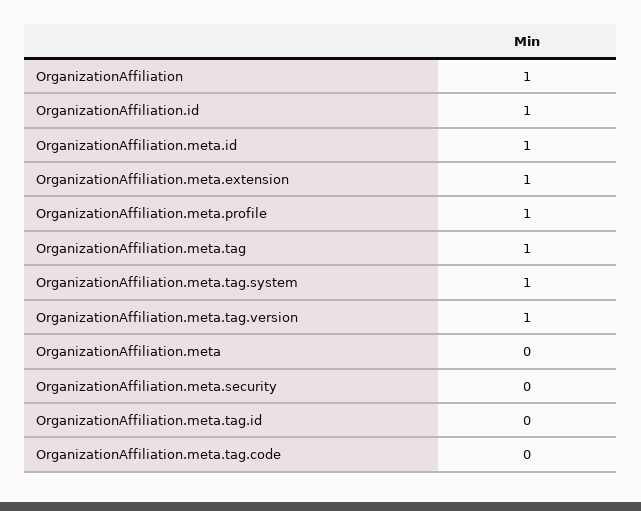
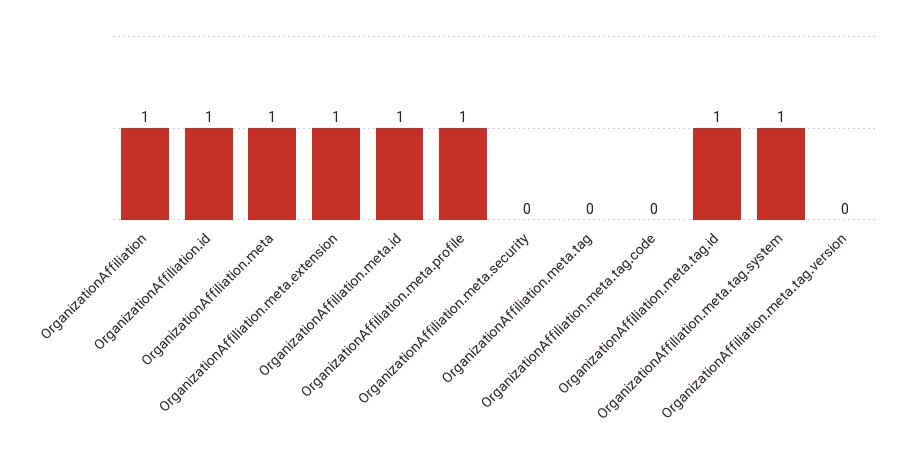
  {
    "OrganizationAffiliation": 1,
    "OrganizationAffiliation.id": 1,
    "OrganizationAffiliation.meta.id": 1,
    "OrganizationAffiliation.meta.extension": 1,
    "OrganizationAffiliation.meta.profile": 1,
-   "OrganizationAffiliation.meta.tag": 1,
+   "OrganizationAffiliation.meta.tag": 0,
    "OrganizationAffiliation.meta.tag.system": 1,
-   "OrganizationAffiliation.meta.tag.version": 1,
+   "OrganizationAffiliation.meta.tag.version": 0,
-   "OrganizationAffiliation.meta": 0,
+   "OrganizationAffiliation.meta": 1,
    "OrganizationAffiliation.meta.security": 0,
-   "OrganizationAffiliation.meta.tag.id": 0,
+   "OrganizationAffiliation.meta.tag.id": 1,
    "OrganizationAffiliation.meta.tag.code": 0
  }

